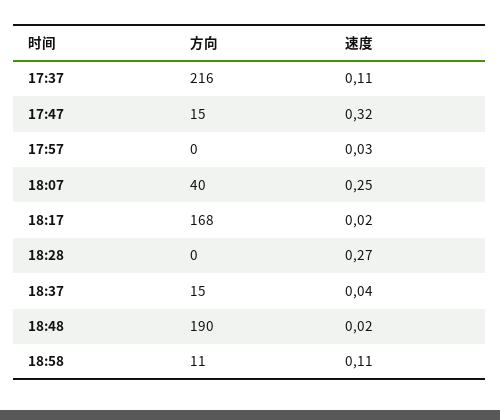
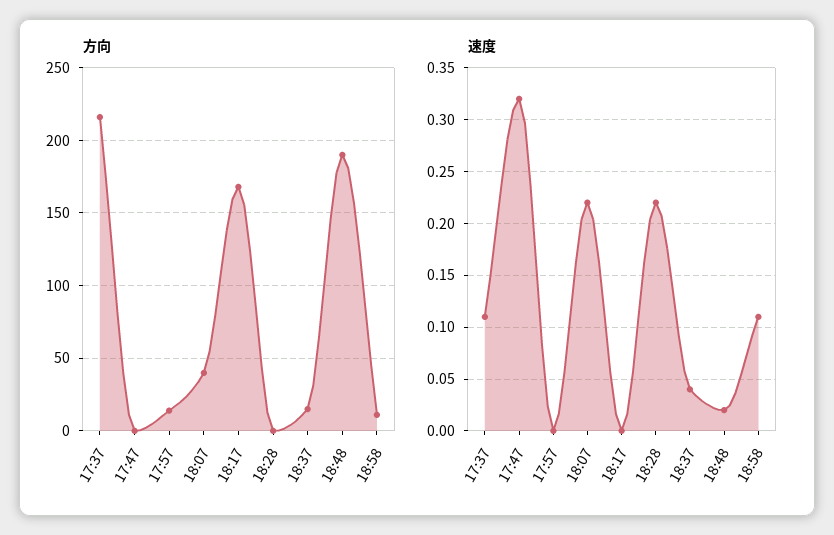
  {
    "方向": {
      "17:37": 216,
-     "17:47": 15,
+     "17:47": 0,
-     "17:57": 0,
+     "17:57": 15,
      "18:07": 40,
      "18:17": 168,
      "18:28": 0,
      "18:37": 15,
      "18:48": 190,
      "18:58": 11
    },
    "速度": {
      "17:37": 0.11,
      "17:47": 0.32,
-     "17:57": 0.03,
+     "17:57": 0,
-     "18:07": 0.25,
+     "18:07": 0.22,
-     "18:17": 0.02,
+     "18:17": 0,
-     "18:28": 0.27,
+     "18:28": 0.22,
      "18:37": 0.04,
      "18:48": 0.02,
      "18:58": 0.11
    }
  }

